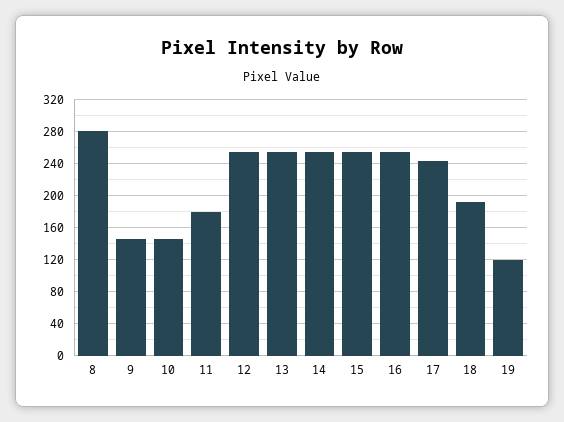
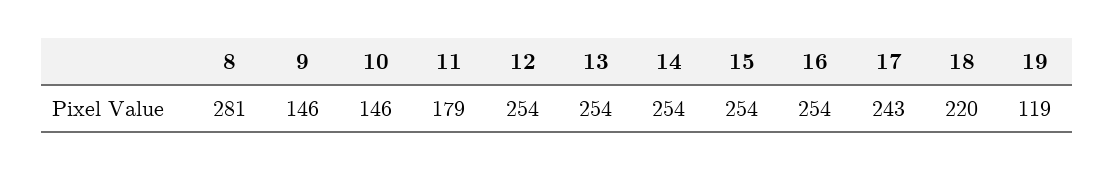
  {
    "8": 281,
    "9": 146,
    "10": 146,
    "11": 179,
    "12": 254,
    "13": 254,
    "14": 254,
    "15": 254,
    "16": 254,
    "17": 243,
-   "18": 190,
+   "18": 220,
    "19": 119
  }

